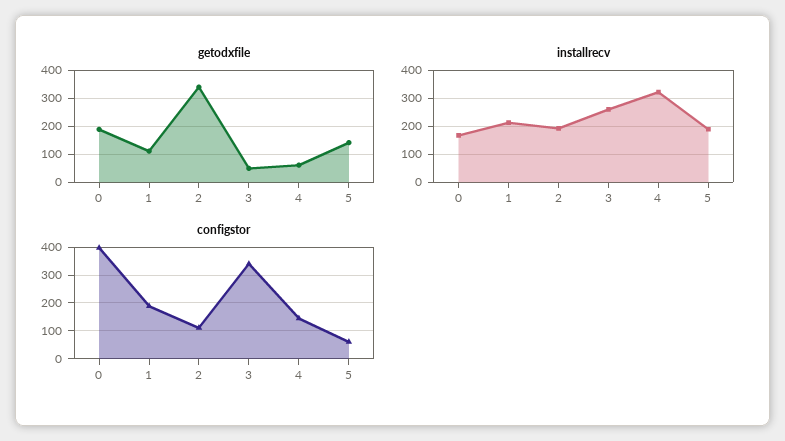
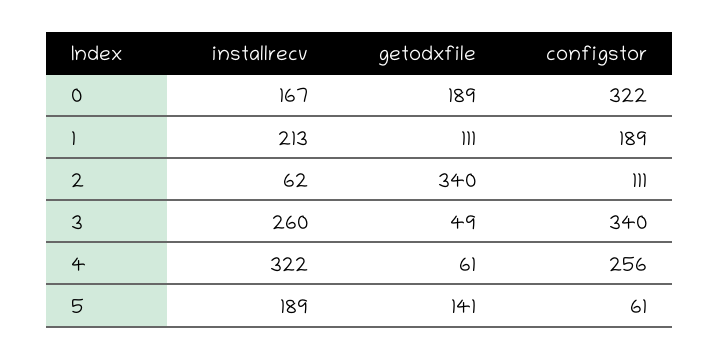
  {
    "getodxfile": {
      "0": 189,
      "1": 111,
      "2": 340,
      "3": 49,
      "4": 61,
      "5": 141
    },
    "installrecv": {
      "0": 167,
      "1": 213,
-     "2": 200,
+     "2": 62,
      "3": 260,
      "4": 322,
      "5": 189
    },
    "configstor": {
-     "0": 400,
+     "0": 322,
      "1": 189,
      "2": 111,
      "3": 340,
-     "4": 150,
+     "4": 256,
      "5": 61
    }
  }

